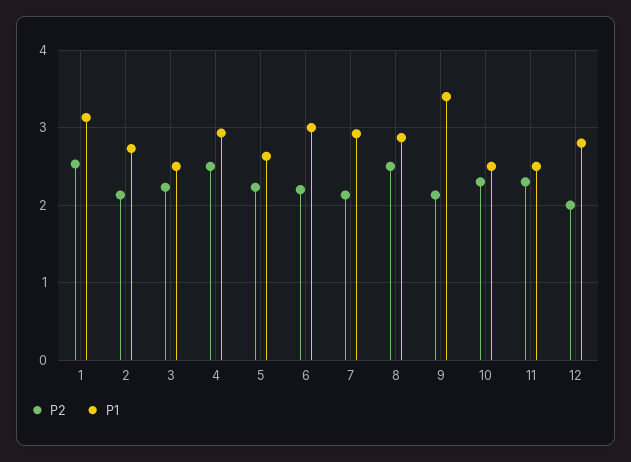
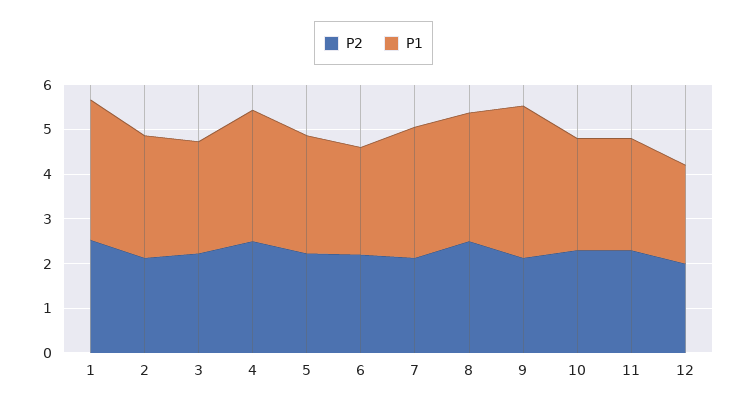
  {
    "P2": {
      "1": 2.5,
      "2": 2.1,
      "3": 2.2,
      "4": 2.5,
      "5": 2.2,
      "6": 2.2,
      "7": 2.1,
      "8": 2.5,
      "9": 2.1,
      "10": 2.3,
      "11": 2.3,
      "12": 2
    },
    "P1": {
      "1": 3.1,
      "2": 2.7,
      "3": 2.5,
      "4": 2.9,
      "5": 2.6,
-     "6": 3,
+     "6": 2.4,
      "7": 2.9,
      "8": 2.9,
      "9": 3.4,
      "10": 2.5,
      "11": 2.5,
-     "12": 2.8
+     "12": 2.2
    }
  }

